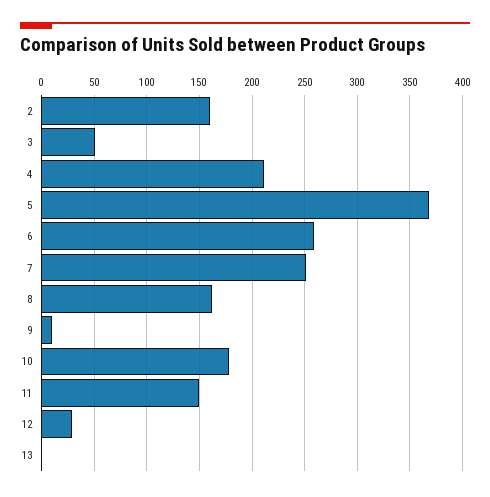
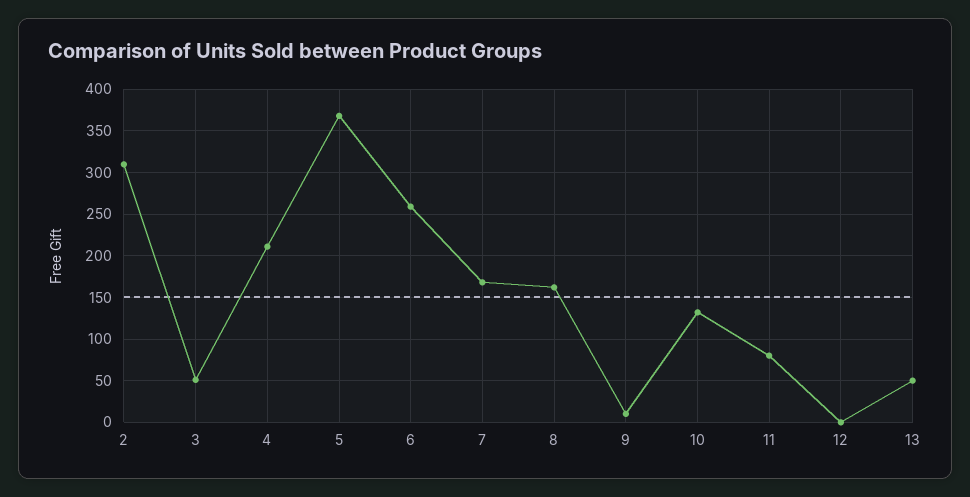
  {
-   "2": 160,
+   "2": 310,
    "3": 50,
    "4": 210,
    "5": 370,
    "6": 260,
-   "7": 250,
+   "7": 170,
    "8": 160,
    "9": 10,
-   "10": 180,
+   "10": 130,
-   "11": 150,
+   "11": 80,
-   "12": 30,
+   "12": 0,
-   "13": 0
+   "13": 50
  }

